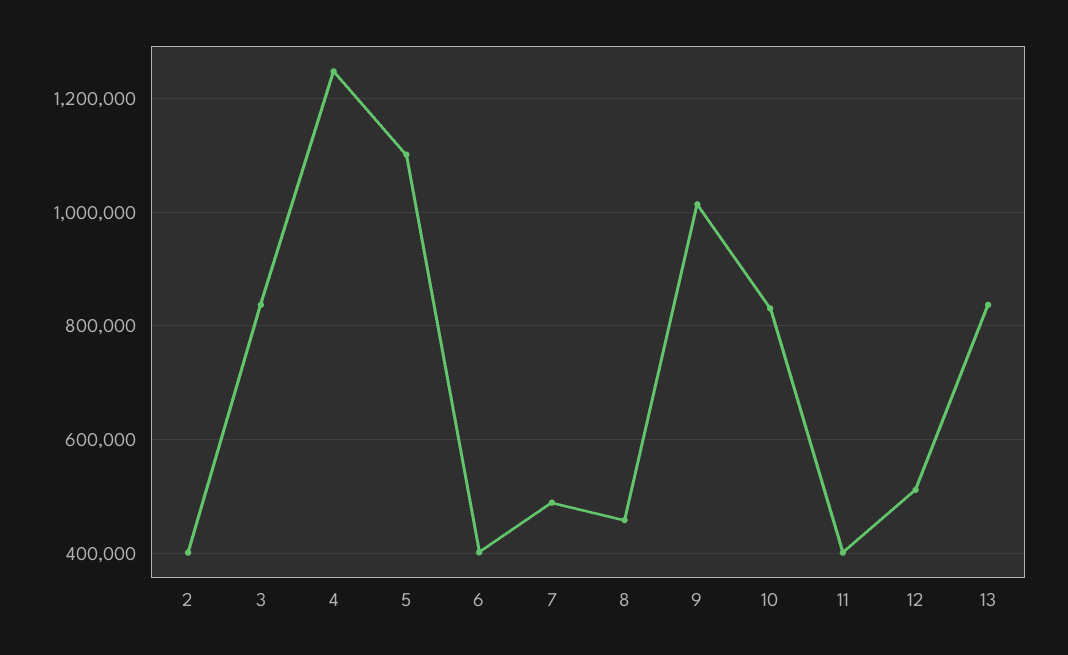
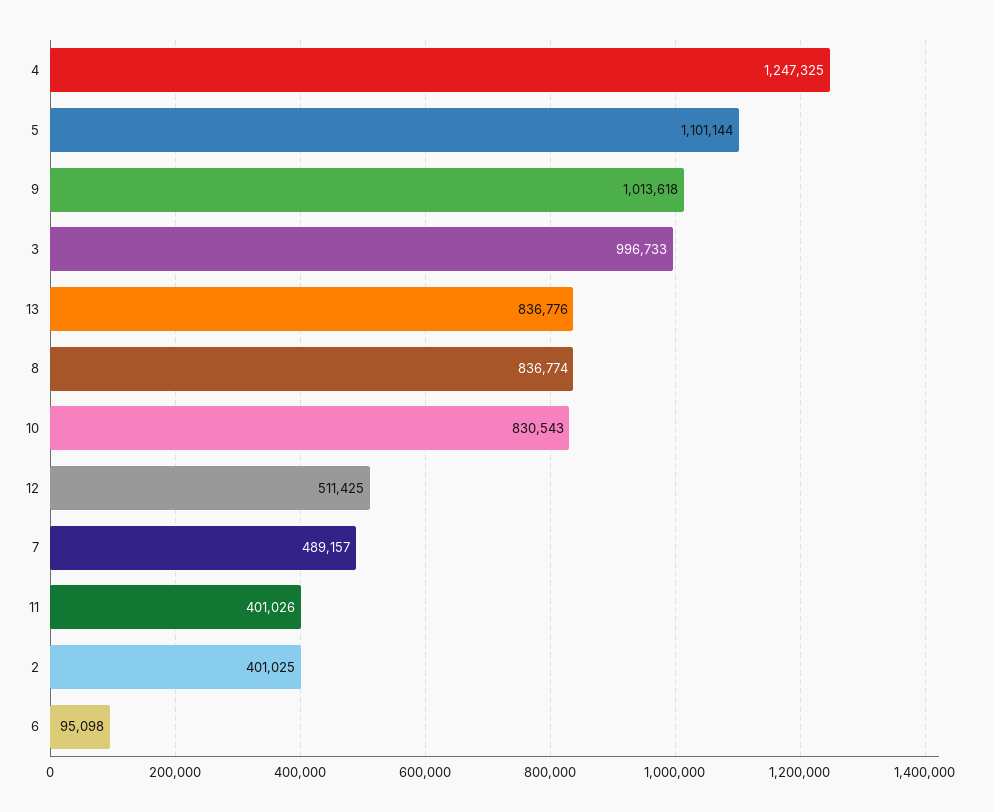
  {
    "2": 401025,
-   "3": 840000,
+   "3": 996733,
    "4": 1247325,
    "5": 1101144,
-   "6": 400000,
+   "6": 95098,
    "7": 489157,
-   "8": 460000,
+   "8": 836774,
    "9": 1013618,
    "10": 830543,
    "11": 401026,
    "12": 511425,
    "13": 836776
  }

